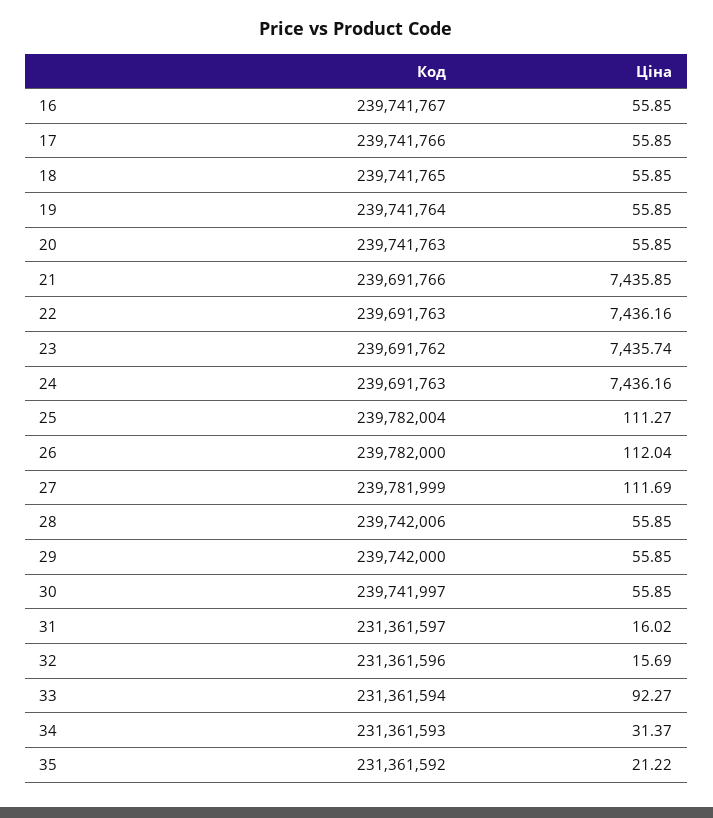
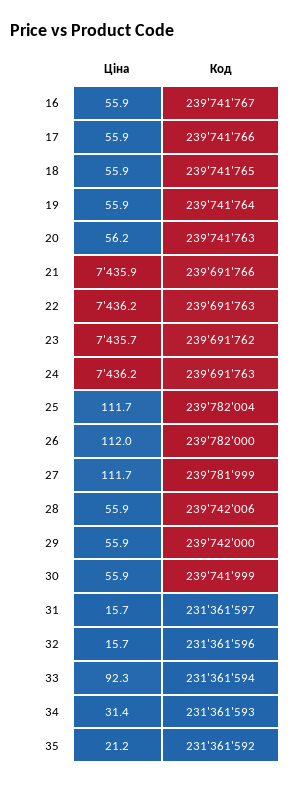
  {
    "Код": {
      "16": 239741767,
      "17": 239741766,
      "18": 239741765,
      "19": 239741764,
      "20": 239741763,
      "21": 239691766,
      "22": 239691763,
      "23": 239691762,
      "24": 239691763,
      "25": 239782004,
      "26": 239782000,
      "27": 239781999,
      "28": 239742006,
      "29": 239742000,
-     "30": 239741997,
+     "30": 239741999,
      "31": 231361597,
      "32": 231361596,
      "33": 231361594,
      "34": 231361593,
      "35": 231361592
    },
    "Ціна": {
      "16": 55.85,
      "17": 55.85,
      "18": 55.85,
      "19": 55.85,
-     "20": 55.85,
+     "20": 56.2,
      "21": 7435.85,
      "22": 7436.16,
      "23": 7435.74,
      "24": 7436.16,
-     "25": 111.27,
+     "25": 111.7,
      "26": 112.04,
      "27": 111.69,
      "28": 55.85,
      "29": 55.85,
      "30": 55.85,
-     "31": 16.02,
+     "31": 15.7,
      "32": 15.69,
      "33": 92.27,
      "34": 31.37,
      "35": 21.22
    }
  }

